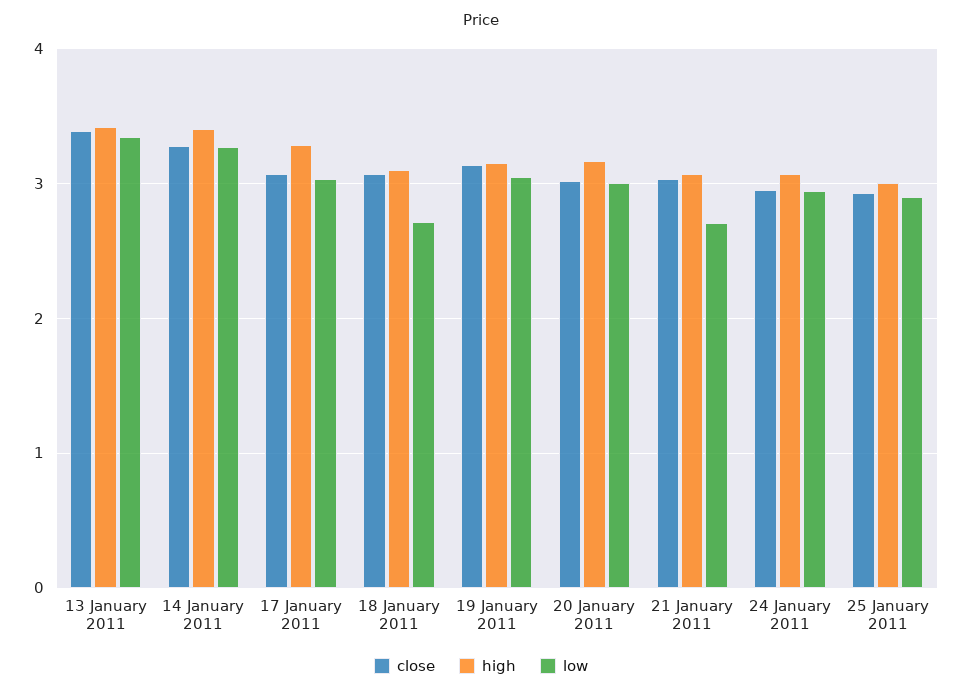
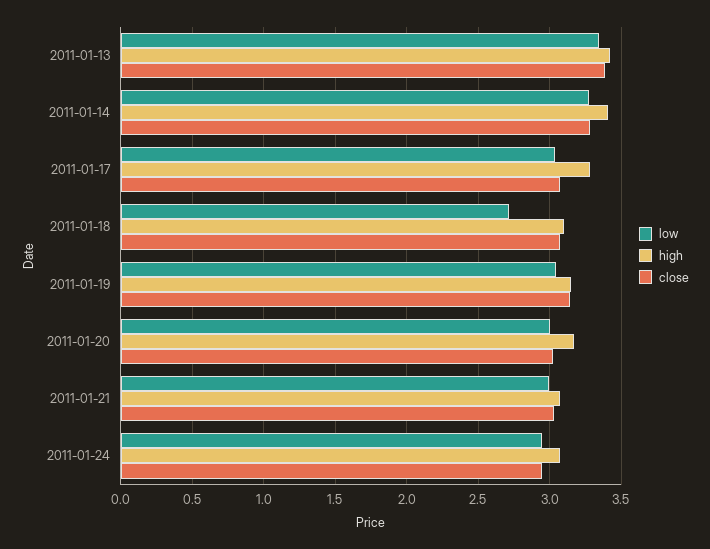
  {
    "close": {
      "13 January 2011": 3.4,
      "14 January 2011": 3.3,
      "17 January 2011": 3.05,
      "18 January 2011": 3.05,
      "19 January 2011": 3.15,
      "20 January 2011": 3,
      "21 January 2011": 3.05,
-     "24 January 2011": 2.95,
+     "24 January 2011": 2.95
-     "25 January 2011": 2.9
    },
    "high": {
      "13 January 2011": 3.4,
      "14 January 2011": 3.4,
      "17 January 2011": 3.3,
      "18 January 2011": 3.1,
      "19 January 2011": 3.15,
      "20 January 2011": 3.15,
      "21 January 2011": 3.05,
-     "24 January 2011": 3.05,
+     "24 January 2011": 3.05
-     "25 January 2011": 3
    },
    "low": {
      "13 January 2011": 3.35,
      "14 January 2011": 3.25,
      "17 January 2011": 3.05,
      "18 January 2011": 2.7,
      "19 January 2011": 3.05,
      "20 January 2011": 3,
-     "21 January 2011": 2.7,
+     "21 January 2011": 3,
-     "24 January 2011": 2.95,
+     "24 January 2011": 2.95
-     "25 January 2011": 2.9
    }
  }

